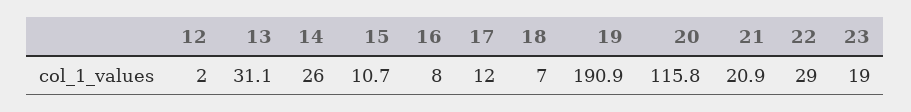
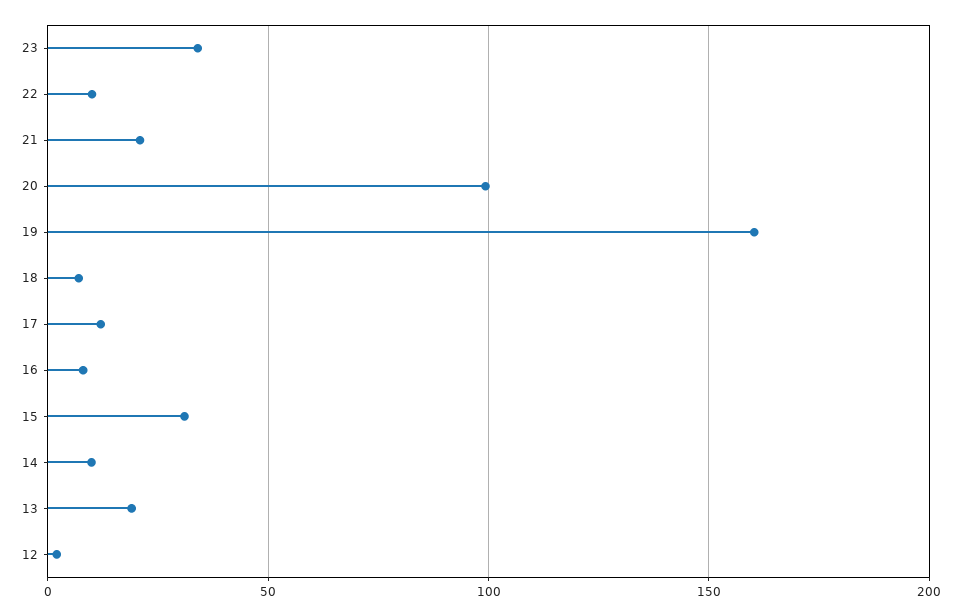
  {
    "12": 2,
-   "13": 31.1,
+   "13": 20,
-   "14": 26,
+   "14": 10,
-   "15": 10.7,
+   "15": 30,
    "16": 8,
    "17": 12,
    "18": 7,
-   "19": 190.9,
+   "19": 160,
-   "20": 115.8,
+   "20": 100,
    "21": 20.9,
-   "22": 29,
+   "22": 10,
-   "23": 19
+   "23": 35
  }

